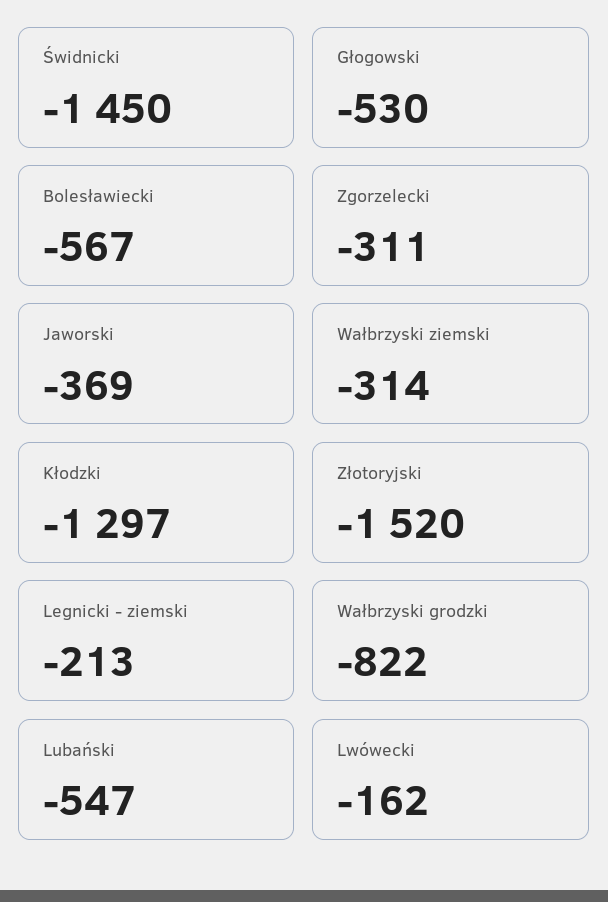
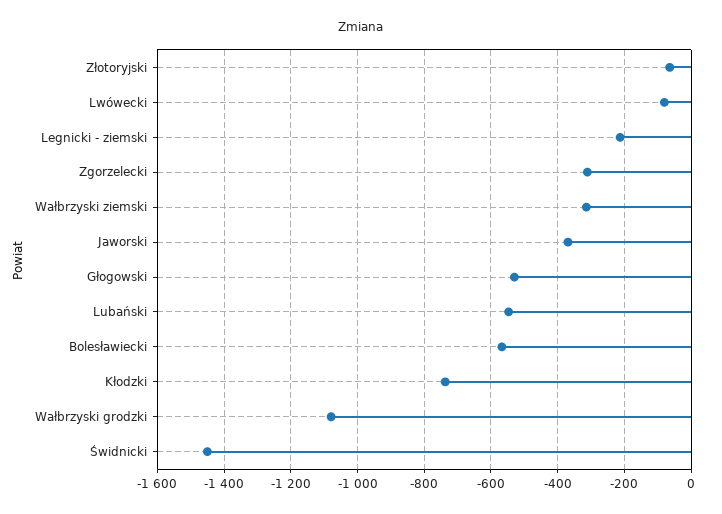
  {
    "Świdnicki": -1450,
    "Głogowski": -530,
    "Bolesławiecki": -567,
    "Zgorzelecki": -311,
    "Jaworski": -369,
    "Wałbrzyski ziemski": -314,
-   "Kłodzki": -1297,
+   "Kłodzki": -740,
-   "Złotoryjski": -1520,
+   "Złotoryjski": -60,
    "Legnicki - ziemski": -213,
-   "Wałbrzyski grodzki": -822,
+   "Wałbrzyski grodzki": -1080,
    "Lubański": -547,
-   "Lwówecki": -162
+   "Lwówecki": -80
  }

